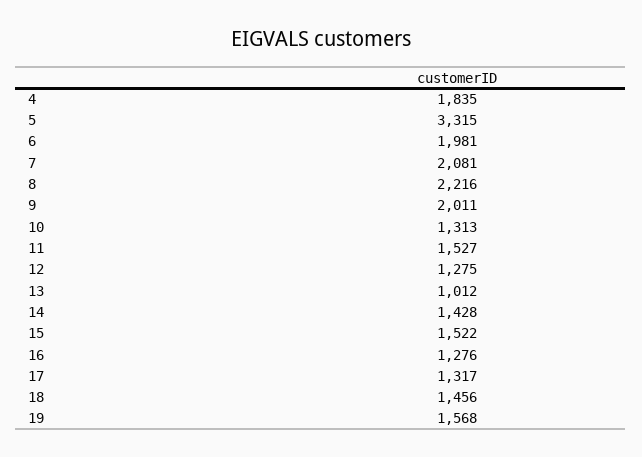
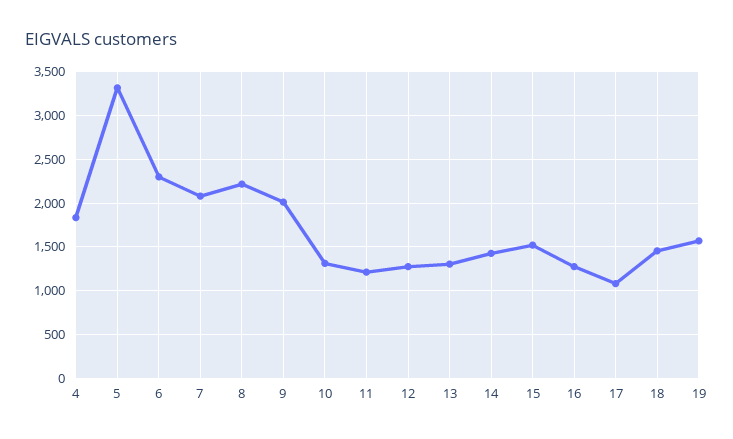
  {
    "4": 1835,
    "5": 3315,
-   "6": 1981,
+   "6": 2300,
    "7": 2081,
    "8": 2216,
    "9": 2011,
    "10": 1313,
-   "11": 1527,
+   "11": 1200,
    "12": 1275,
-   "13": 1012,
+   "13": 1300,
    "14": 1428,
    "15": 1522,
    "16": 1276,
-   "17": 1317,
+   "17": 1100,
    "18": 1456,
    "19": 1568
  }

